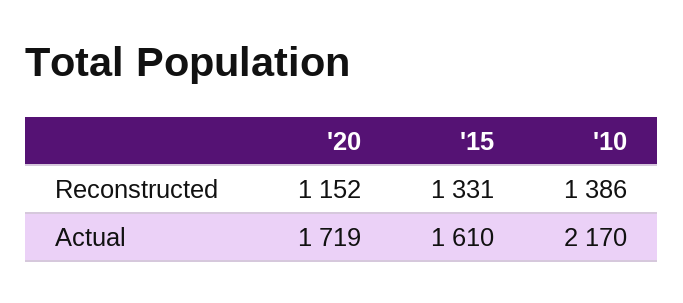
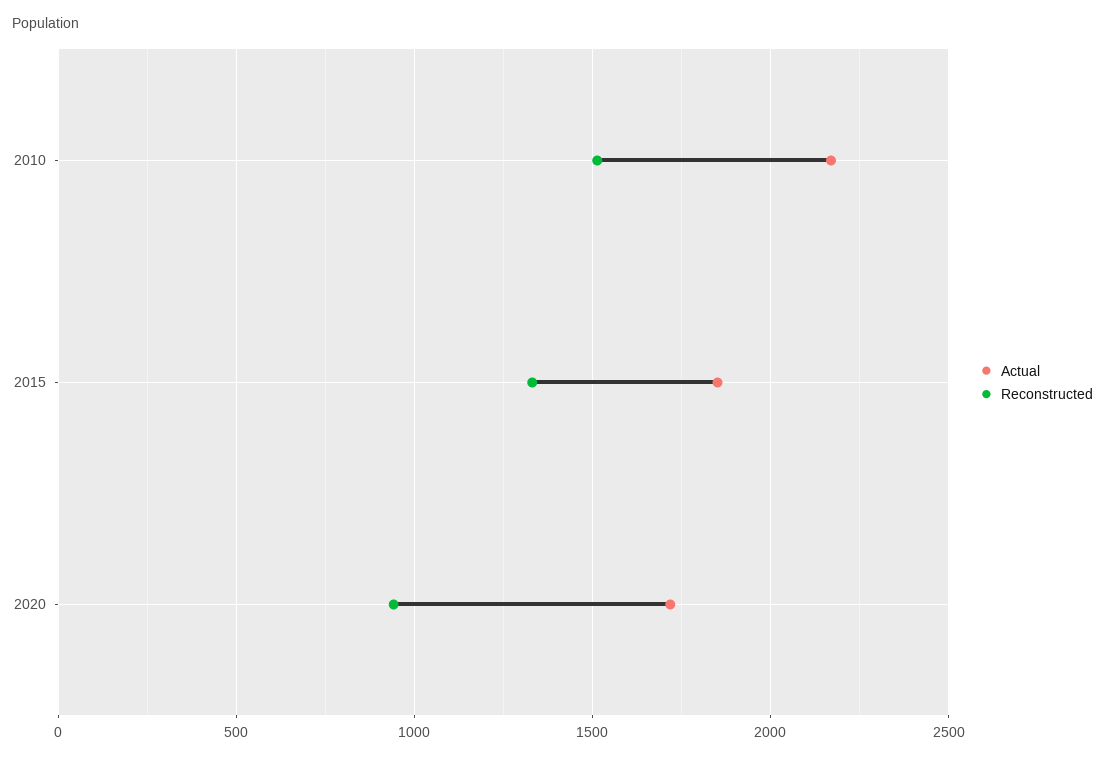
  {
    "Reconstructed": {
-     "'20": 1152,
+     "'20": 950,
      "'15": 1331,
-     "'10": 1386
+     "'10": 1500
    },
    "Actual": {
      "'20": 1719,
-     "'15": 1610,
+     "'15": 1850,
      "'10": 2170
    }
  }

